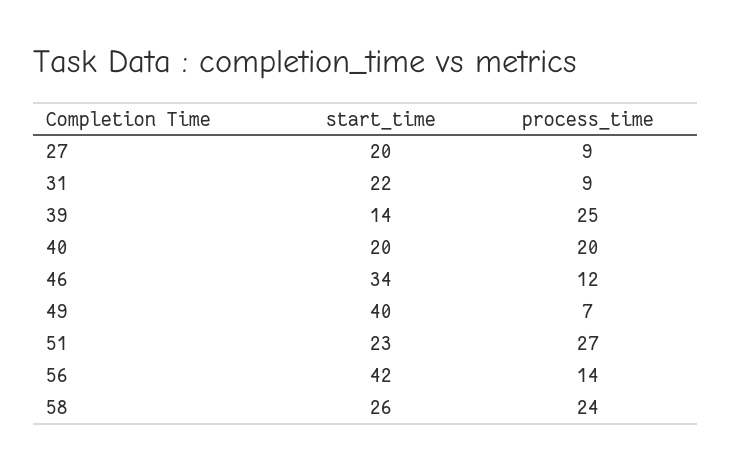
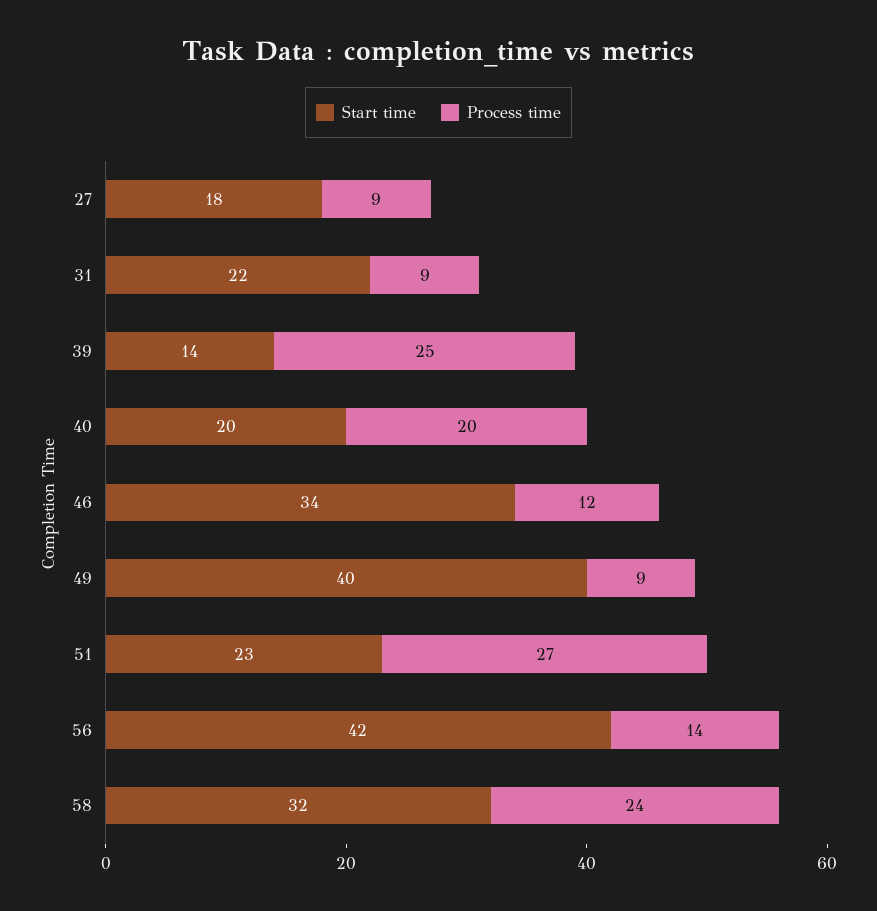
  {
    "start_time": {
-     "27": 20,
+     "27": 18,
      "31": 22,
      "39": 14,
      "40": 20,
      "46": 34,
      "49": 40,
      "51": 23,
      "56": 42,
-     "58": 26
+     "58": 32
    },
    "process_time": {
      "27": 9,
      "31": 9,
      "39": 25,
      "40": 20,
      "46": 12,
-     "49": 7,
+     "49": 9,
      "51": 27,
      "56": 14,
      "58": 24
    }
  }

